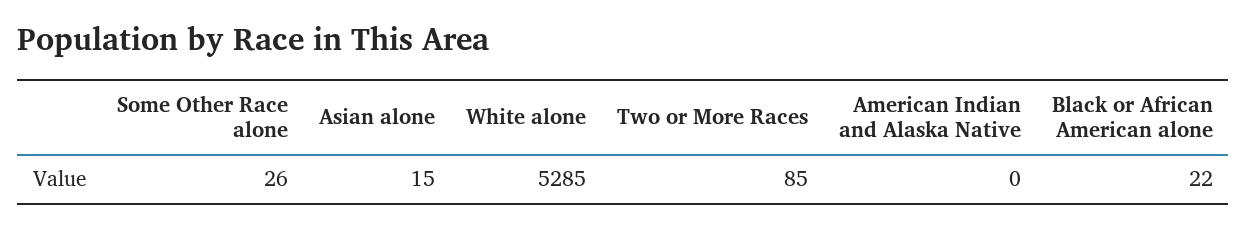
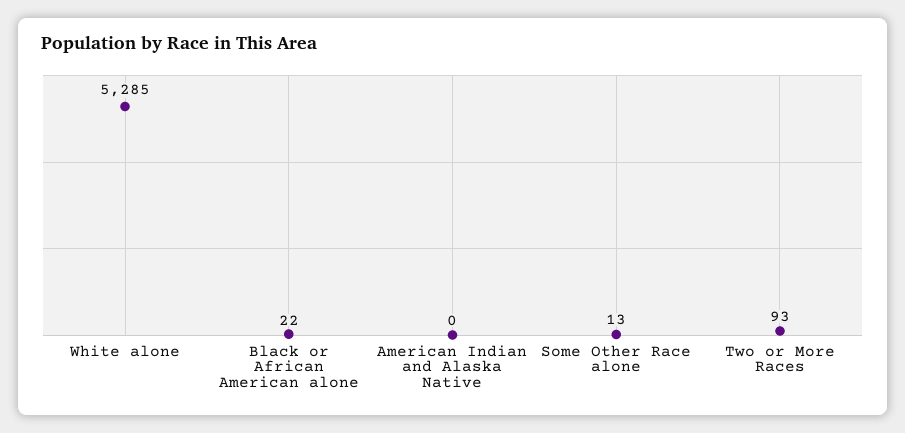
  {
-   "Some Other Race alone": 26,
+   "Some Other Race alone": 13,
-   "Asian alone": 15,
    "White alone": 5285,
-   "Two or More Races": 85,
+   "Two or More Races": 93,
    "American Indian and Alaska Native": 0,
    "Black or African American alone": 22
  }

